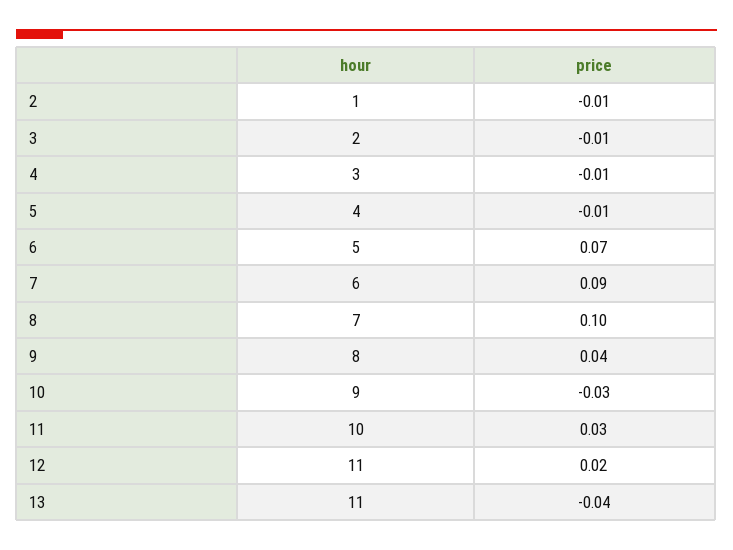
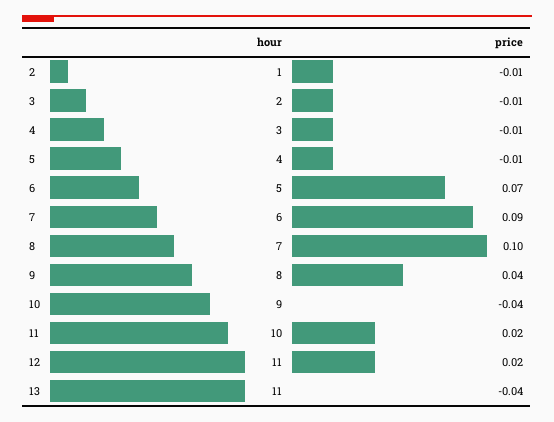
  {
    "hour": {
      "2": 1,
      "3": 2,
      "4": 3,
      "5": 4,
      "6": 5,
      "7": 6,
      "8": 7,
      "9": 8,
      "10": 9,
      "11": 10,
      "12": 11,
      "13": 11
    },
    "price": {
      "2": -0.01,
      "3": -0.01,
      "4": -0.01,
      "5": -0.01,
      "6": 0.07,
      "7": 0.09,
      "8": 0.1,
      "9": 0.04,
-     "10": -0.03,
+     "10": -0.04,
-     "11": 0.03,
+     "11": 0.02,
      "12": 0.02,
      "13": -0.04
    }
  }

